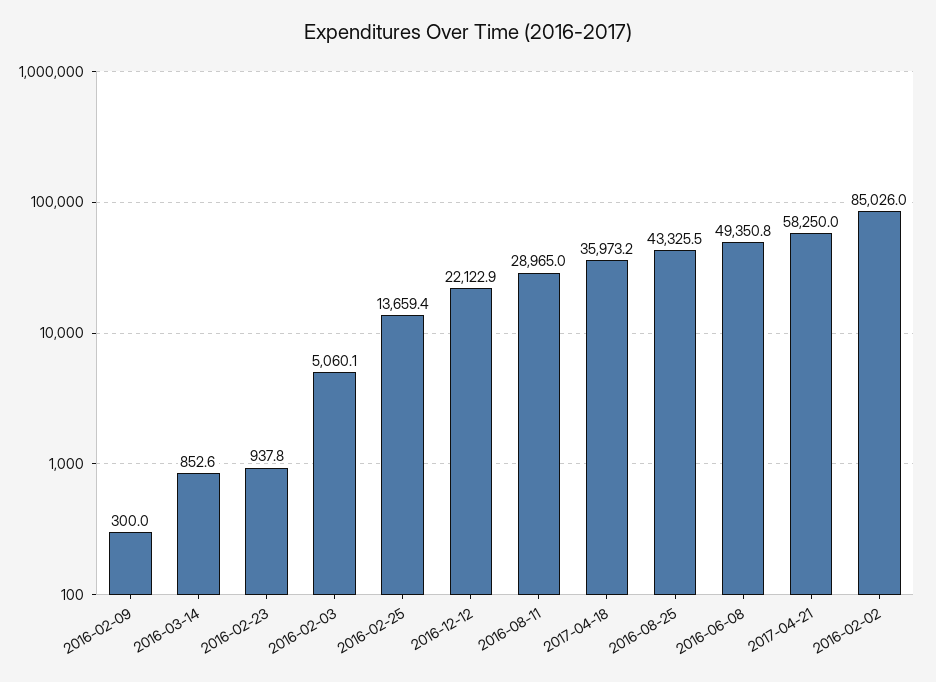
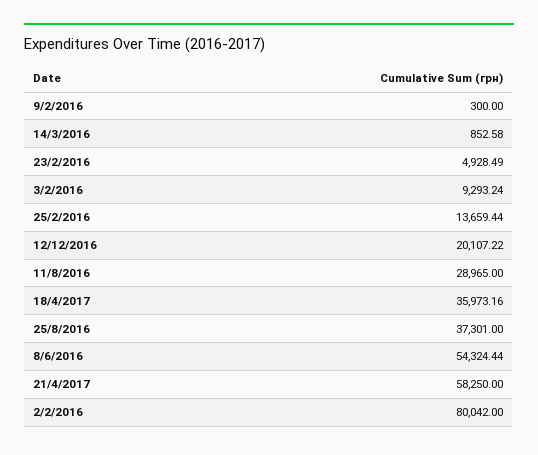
  {
    "2016-02-09": 300,
    "2016-03-14": 852.58,
-   "2016-02-23": 937.8,
+   "2016-02-23": 4928.49,
-   "2016-02-03": 5060.1,
+   "2016-02-03": 9293.24,
    "2016-02-25": 13659.44,
-   "2016-12-12": 22122.9,
+   "2016-12-12": 20107.22,
    "2016-08-11": 28965,
    "2017-04-18": 35973.16,
-   "2016-08-25": 43325.5,
+   "2016-08-25": 37301,
-   "2016-06-08": 49350.8,
+   "2016-06-08": 54324.44,
    "2017-04-21": 58250,
-   "2016-02-02": 85026
+   "2016-02-02": 80042
  }

